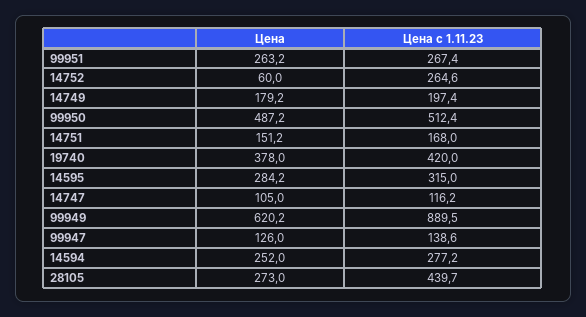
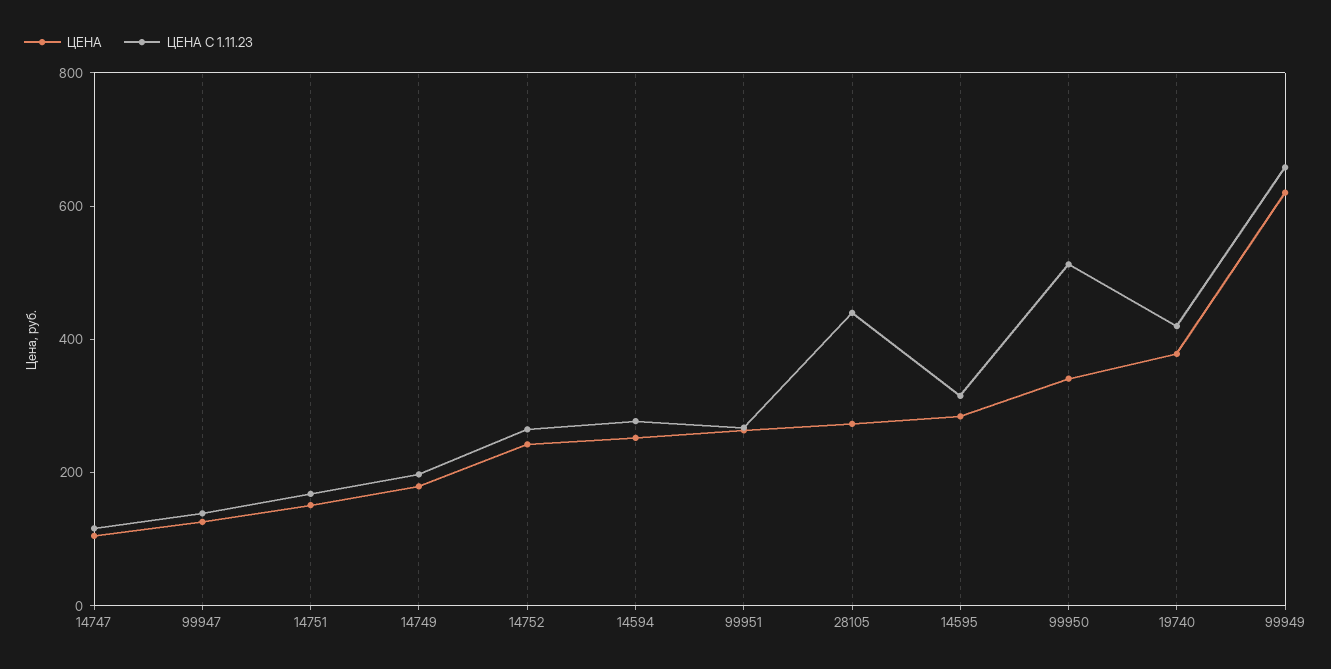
  {
    "Цена": {
      "99951": 263.2,
-     "14752": 60,
+     "14752": 250,
      "14749": 179.2,
-     "99950": 487.2,
+     "99950": 350,
      "14751": 151.2,
      "19740": 378,
      "14595": 284.2,
      "14747": 105,
      "99949": 620.2,
      "99947": 126,
      "14594": 252,
      "28105": 273
    },
    "Цена с 1.11.23": {
      "99951": 267.4,
      "14752": 264.6,
      "14749": 197.4,
      "99950": 512.4,
      "14751": 168,
      "19740": 420,
      "14595": 315,
      "14747": 116.2,
-     "99949": 889.5,
+     "99949": 650,
      "99947": 138.6,
      "14594": 277.2,
      "28105": 439.7
    }
  }

